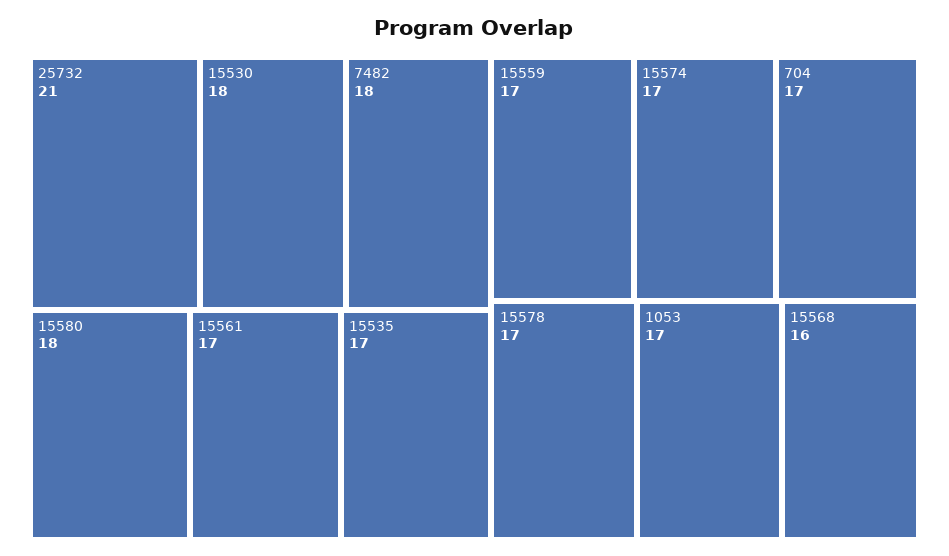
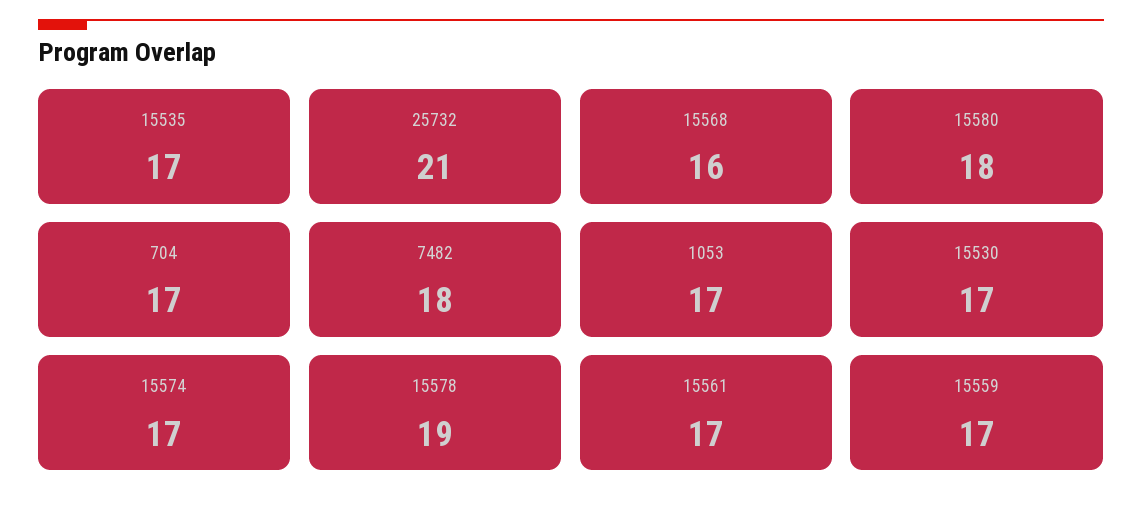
  {
    "25732": 21,
-   "15530": 18,
+   "15530": 17,
    "7482": 18,
    "15580": 18,
    "15561": 17,
    "15535": 17,
    "15559": 17,
    "15574": 17,
    "704": 17,
-   "15578": 17,
+   "15578": 19,
    "1053": 17,
    "15568": 16
  }

